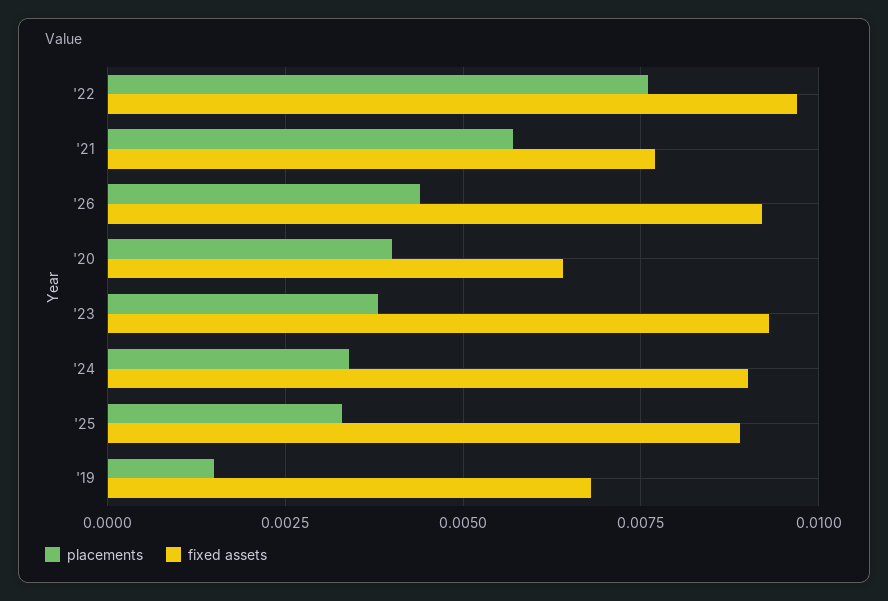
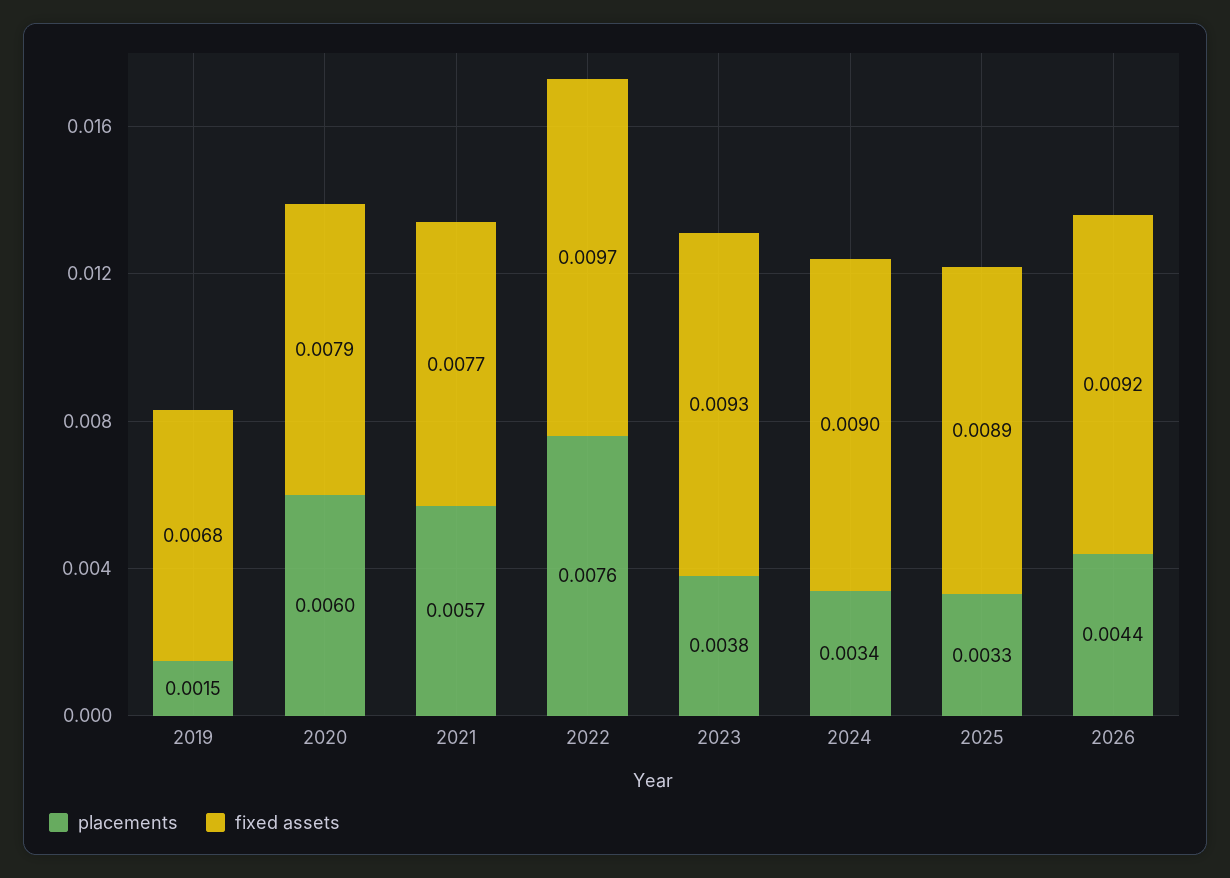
  {
    "placements": {
      "'22": 0.0076,
      "'21": 0.0057,
      "'26": 0.0044,
-     "'20": 0.004,
+     "'20": 0.006,
      "'23": 0.0038,
      "'24": 0.0034,
      "'25": 0.0033,
      "'19": 0.0015
    },
    "fixed assets": {
      "'22": 0.0097,
      "'21": 0.0077,
      "'26": 0.0092,
-     "'20": 0.0065,
+     "'20": 0.0079,
      "'23": 0.0093,
      "'24": 0.009,
      "'25": 0.0089,
      "'19": 0.0068
    }
  }

